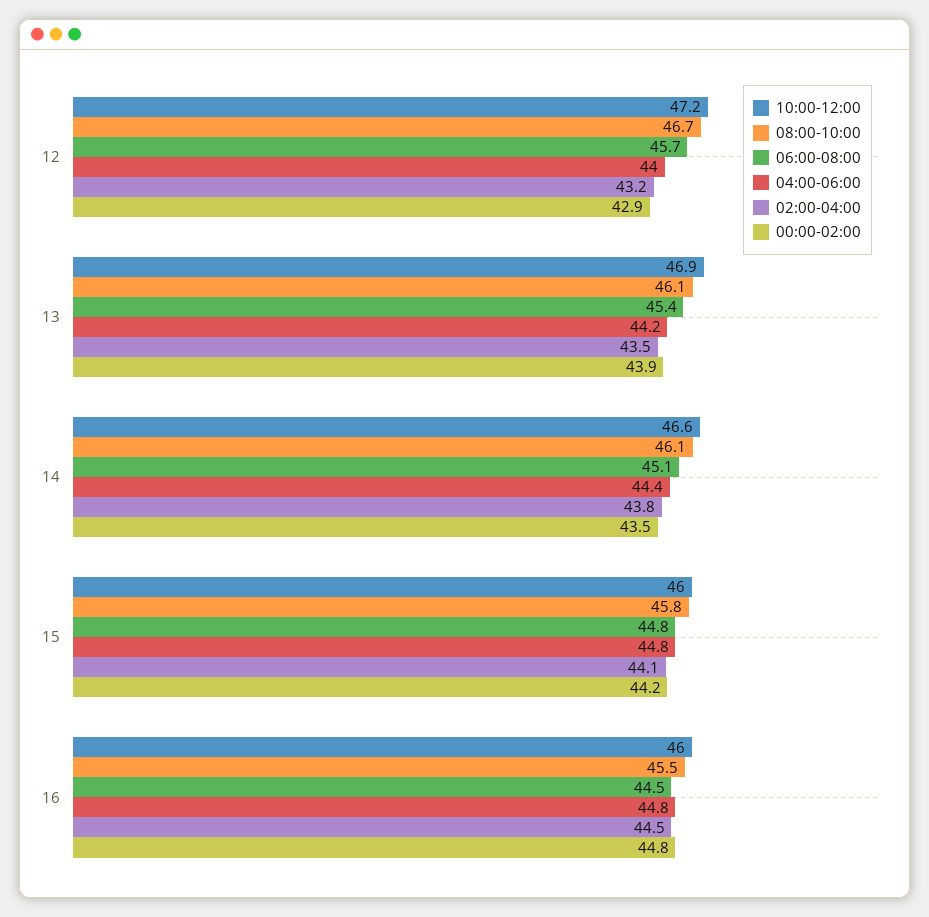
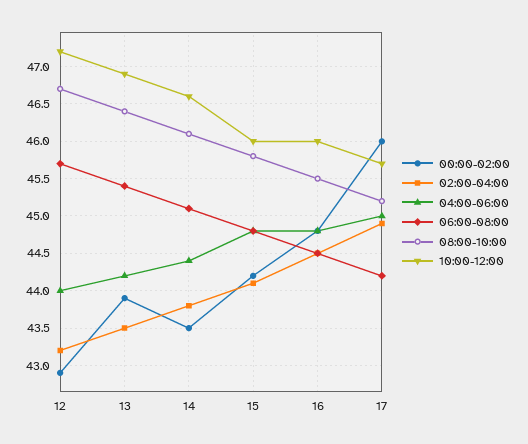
  {
    "10:00-12:00": {
      "12": 47.2,
      "13": 46.9,
      "14": 46.6,
      "15": 46,
-     "16": 46
+     "16": 46,
+     "17": 45.7
    },
    "08:00-10:00": {
      "12": 46.7,
-     "13": 46.1,
+     "13": 46.4,
      "14": 46.1,
      "15": 45.8,
-     "16": 45.5
+     "16": 45.5,
+     "17": 45.2
    },
    "06:00-08:00": {
      "12": 45.7,
      "13": 45.4,
      "14": 45.1,
      "15": 44.8,
-     "16": 44.5
+     "16": 44.5,
+     "17": 44.2
    },
    "04:00-06:00": {
      "12": 44,
      "13": 44.2,
      "14": 44.4,
      "15": 44.8,
-     "16": 44.8
+     "16": 44.8,
+     "17": 45
    },
    "02:00-04:00": {
      "12": 43.2,
      "13": 43.5,
      "14": 43.8,
      "15": 44.1,
-     "16": 44.5
+     "16": 44.5,
+     "17": 44.9
    },
    "00:00-02:00": {
      "12": 42.9,
      "13": 43.9,
      "14": 43.5,
      "15": 44.2,
-     "16": 44.8
+     "16": 44.8,
+     "17": 46
    }
  }

